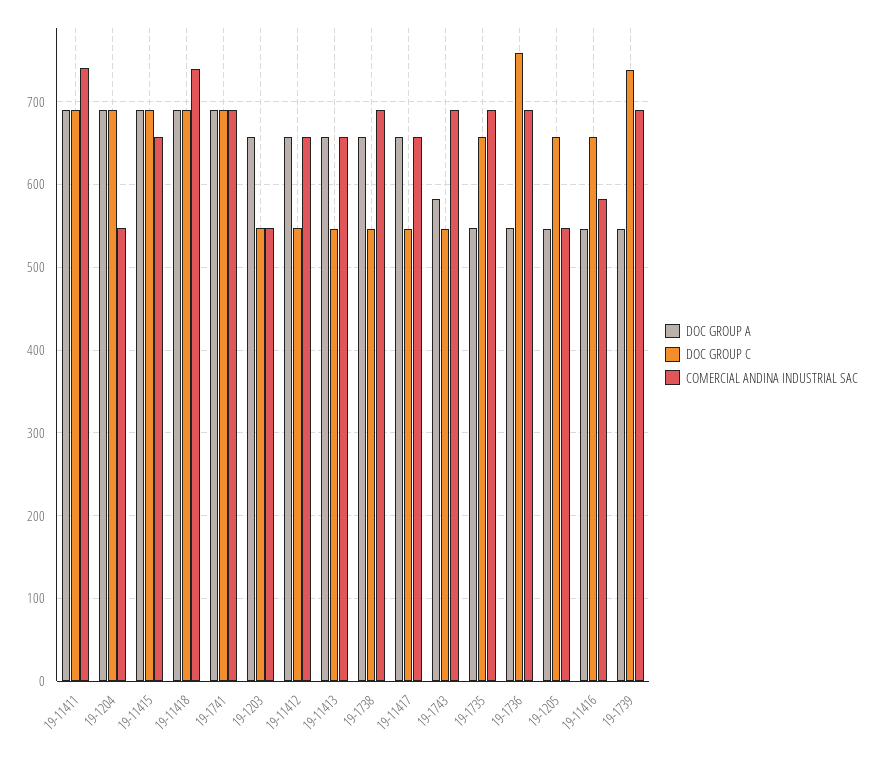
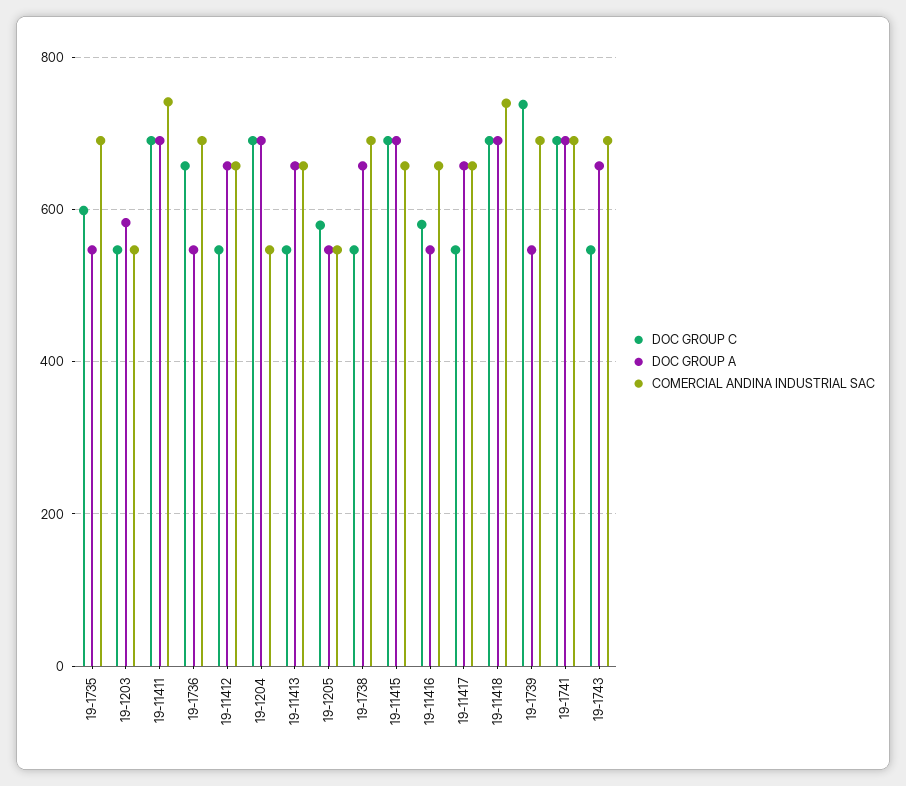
  {
    "DOC GROUP A": {
      "19-11411": 690,
      "19-1204": 690,
      "19-11415": 690,
      "19-11418": 690,
      "19-1741": 690,
-     "19-1203": 660,
+     "19-1203": 580,
      "19-11412": 660,
      "19-11413": 660,
      "19-1738": 660,
      "19-11417": 660,
-     "19-1743": 580,
+     "19-1743": 660,
      "19-1735": 550,
      "19-1736": 550,
      "19-1205": 550,
      "19-11416": 550,
      "19-1739": 550
    },
    "DOC GROUP C": {
      "19-11411": 690,
      "19-1204": 690,
      "19-11415": 690,
      "19-11418": 690,
      "19-1741": 690,
      "19-1203": 550,
      "19-11412": 550,
      "19-11413": 550,
      "19-1738": 550,
      "19-11417": 550,
      "19-1743": 550,
-     "19-1735": 660,
+     "19-1735": 600,
-     "19-1736": 760,
+     "19-1736": 660,
-     "19-1205": 660,
+     "19-1205": 580,
-     "19-11416": 660,
+     "19-11416": 580,
      "19-1739": 740
    },
    "COMERCIAL ANDINA INDUSTRIAL SAC": {
      "19-11411": 740,
      "19-1204": 550,
      "19-11415": 660,
      "19-11418": 740,
      "19-1741": 690,
      "19-1203": 550,
      "19-11412": 660,
      "19-11413": 660,
      "19-1738": 690,
      "19-11417": 660,
      "19-1743": 690,
      "19-1735": 690,
      "19-1736": 690,
      "19-1205": 550,
-     "19-11416": 580,
+     "19-11416": 660,
      "19-1739": 690
    }
  }

